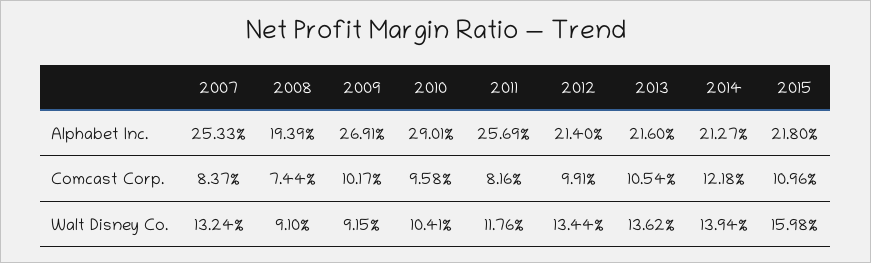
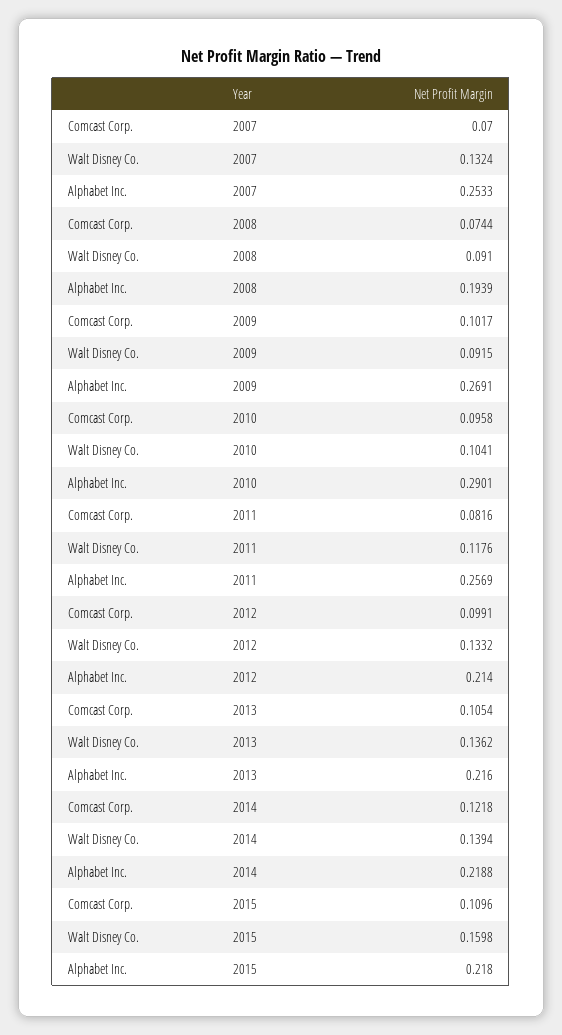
  {
    "2007": {
      "Alphabet Inc.": 0.2533,
-     "Comcast Corp.": 0.0837,
+     "Comcast Corp.": 0.07,
      "Walt Disney Co.": 0.1324
    },
    "2008": {
      "Alphabet Inc.": 0.1939,
      "Comcast Corp.": 0.0744,
      "Walt Disney Co.": 0.091
    },
    "2009": {
      "Alphabet Inc.": 0.2691,
      "Comcast Corp.": 0.1017,
      "Walt Disney Co.": 0.0915
    },
    "2010": {
      "Alphabet Inc.": 0.2901,
      "Comcast Corp.": 0.0958,
      "Walt Disney Co.": 0.1041
    },
    "2011": {
      "Alphabet Inc.": 0.2569,
      "Comcast Corp.": 0.0816,
      "Walt Disney Co.": 0.1176
    },
    "2012": {
      "Alphabet Inc.": 0.214,
      "Comcast Corp.": 0.0991,
-     "Walt Disney Co.": 0.1344
+     "Walt Disney Co.": 0.1332
    },
    "2013": {
      "Alphabet Inc.": 0.216,
      "Comcast Corp.": 0.1054,
      "Walt Disney Co.": 0.1362
    },
    "2014": {
-     "Alphabet Inc.": 0.2127,
+     "Alphabet Inc.": 0.2188,
      "Comcast Corp.": 0.1218,
      "Walt Disney Co.": 0.1394
    },
    "2015": {
      "Alphabet Inc.": 0.218,
      "Comcast Corp.": 0.1096,
      "Walt Disney Co.": 0.1598
    }
  }

